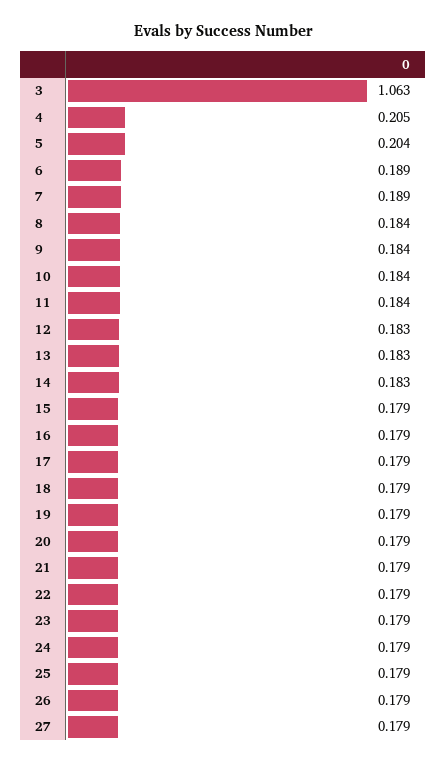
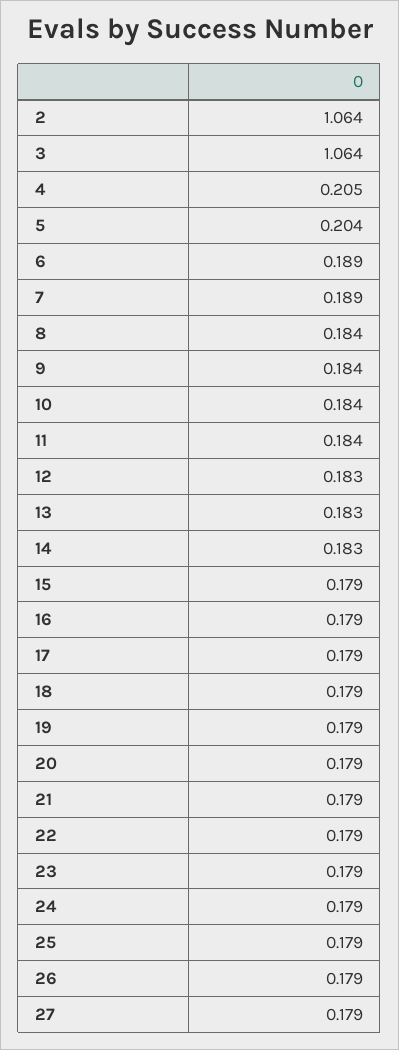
  {
-   "3": 1.063,
+   "3": 1.064,
    "4": 0.205,
    "5": 0.204,
    "6": 0.189,
    "7": 0.189,
    "8": 0.184,
    "9": 0.184,
    "10": 0.184,
    "11": 0.184,
    "12": 0.183,
    "13": 0.183,
    "14": 0.183,
    "15": 0.179,
    "16": 0.179,
    "17": 0.179,
    "18": 0.179,
    "19": 0.179,
    "20": 0.179,
    "21": 0.179,
    "22": 0.179,
    "23": 0.179,
    "24": 0.179,
    "25": 0.179,
    "26": 0.179,
-   "27": 0.179
+   "27": 0.179,
+   "2": 1.064
  }

